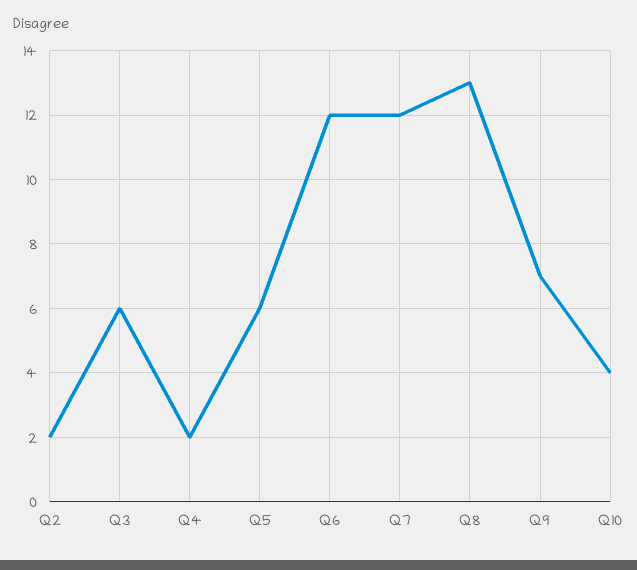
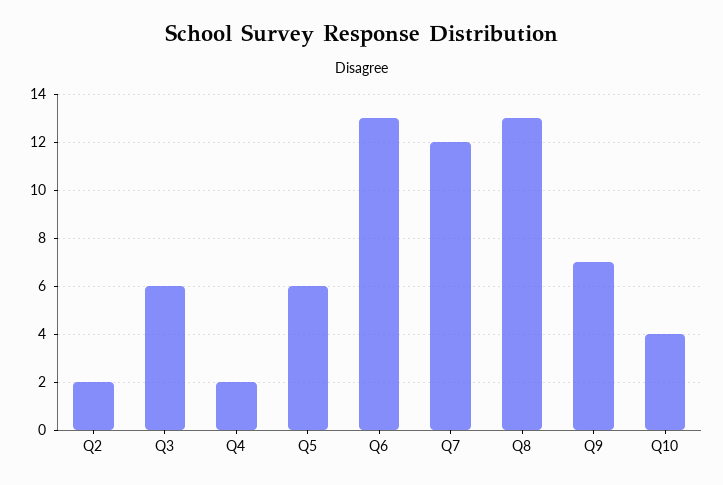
  {
    "Q2": 2,
    "Q3": 6,
    "Q4": 2,
    "Q5": 6,
-   "Q6": 12,
+   "Q6": 13,
    "Q7": 12,
    "Q8": 13,
    "Q9": 7,
    "Q10": 4
  }

